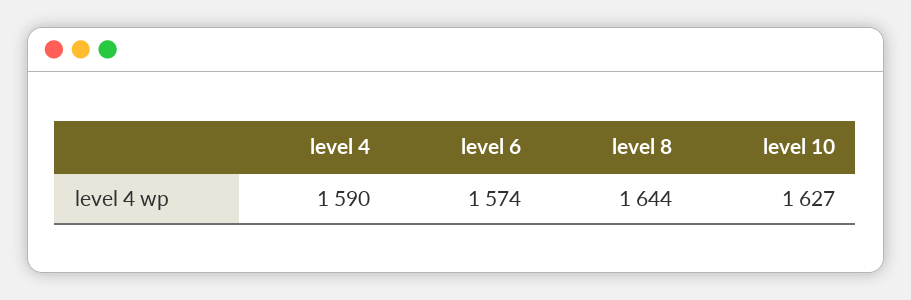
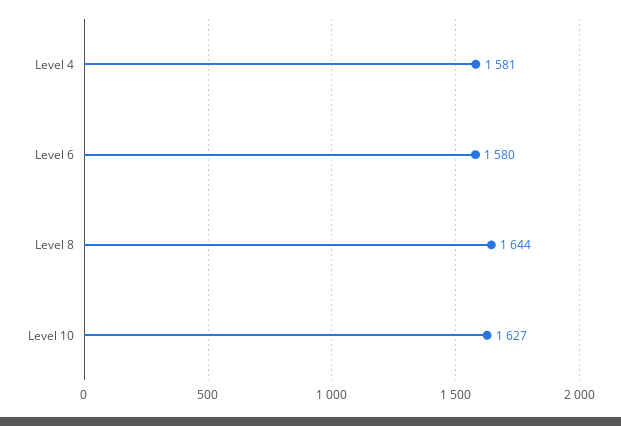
  {
-   "level 4": 1590,
+   "level 4": 1581,
-   "level 6": 1574,
+   "level 6": 1580,
    "level 8": 1644,
    "level 10": 1627
  }

